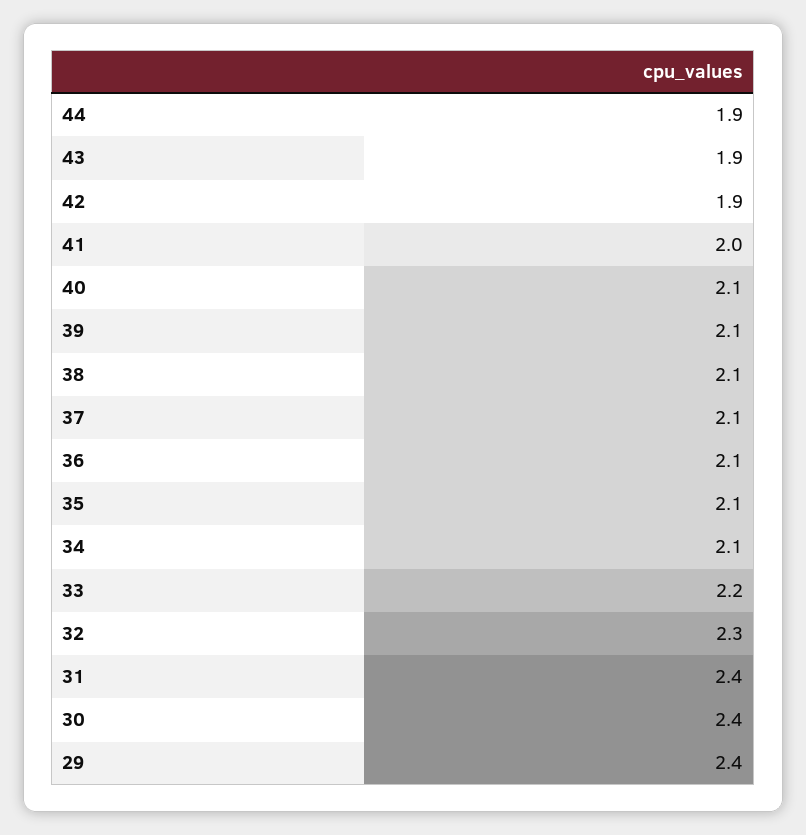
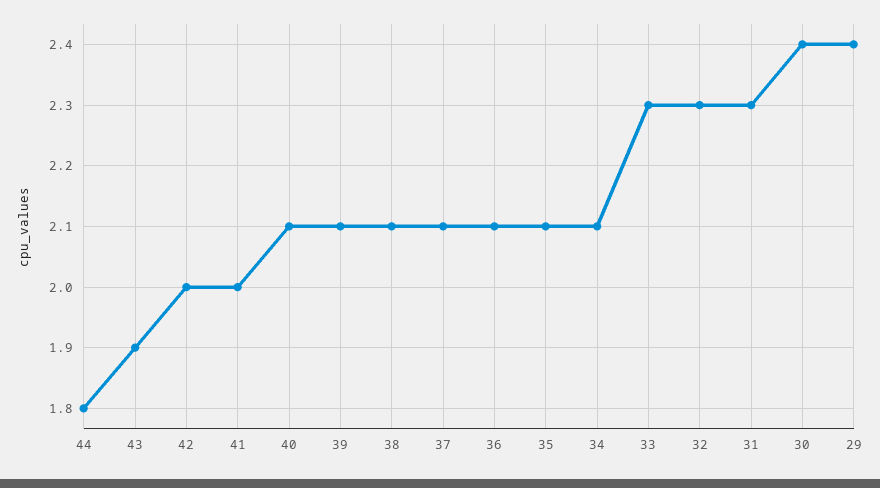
  {
-   "44": 1.9,
+   "44": 1.8,
    "43": 1.9,
-   "42": 1.9,
+   "42": 2,
    "41": 2,
    "40": 2.1,
    "39": 2.1,
    "38": 2.1,
    "37": 2.1,
    "36": 2.1,
    "35": 2.1,
    "34": 2.1,
-   "33": 2.2,
+   "33": 2.3,
    "32": 2.3,
-   "31": 2.4,
+   "31": 2.3,
    "30": 2.4,
    "29": 2.4
  }

